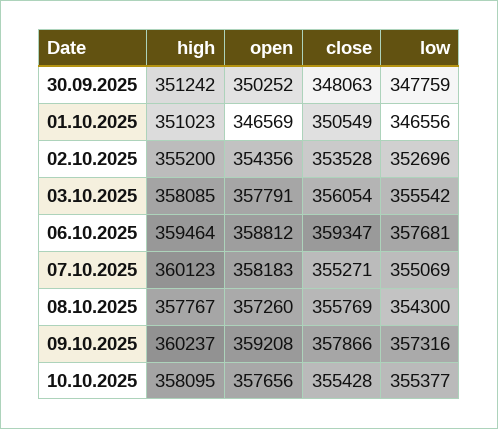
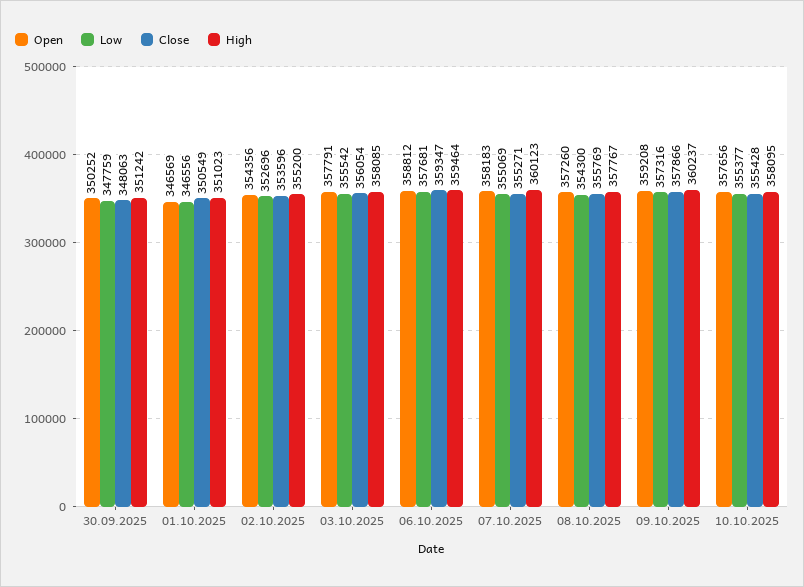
  {
    "high": {
      "30.09.2025": 351242,
      "01.10.2025": 351023,
      "02.10.2025": 355200,
      "03.10.2025": 358085,
      "06.10.2025": 359464,
      "07.10.2025": 360123,
      "08.10.2025": 357767,
      "09.10.2025": 360237,
      "10.10.2025": 358095
    },
    "open": {
      "30.09.2025": 350252,
      "01.10.2025": 346569,
      "02.10.2025": 354356,
      "03.10.2025": 357791,
      "06.10.2025": 358812,
      "07.10.2025": 358183,
      "08.10.2025": 357260,
      "09.10.2025": 359208,
      "10.10.2025": 357656
    },
    "close": {
      "30.09.2025": 348063,
      "01.10.2025": 350549,
-     "02.10.2025": 353528,
+     "02.10.2025": 353596,
      "03.10.2025": 356054,
      "06.10.2025": 359347,
      "07.10.2025": 355271,
      "08.10.2025": 355769,
      "09.10.2025": 357866,
      "10.10.2025": 355428
    },
    "low": {
      "30.09.2025": 347759,
      "01.10.2025": 346556,
      "02.10.2025": 352696,
      "03.10.2025": 355542,
      "06.10.2025": 357681,
      "07.10.2025": 355069,
      "08.10.2025": 354300,
      "09.10.2025": 357316,
      "10.10.2025": 355377
    }
  }

